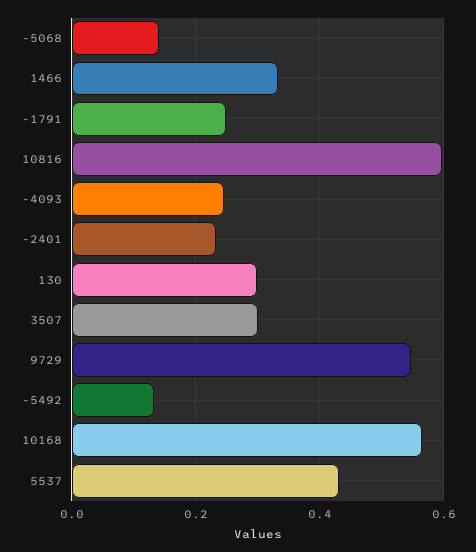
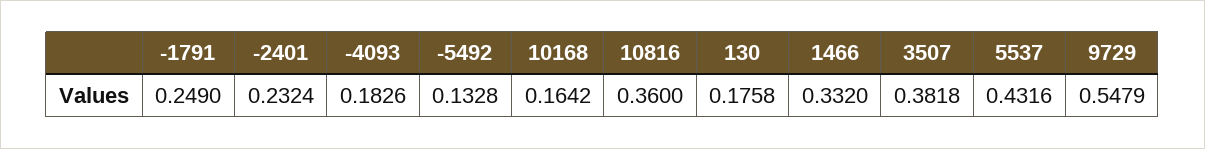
  {
-   "-5068": 0.14,
    "1466": 0.332,
    "-1791": 0.249,
-   "10816": 0.6,
+   "10816": 0.36,
-   "-4093": 0.24,
+   "-4093": 0.1826,
    "-2401": 0.2324,
-   "130": 0.3,
+   "130": 0.1758,
-   "3507": 0.3,
+   "3507": 0.3818,
    "9729": 0.5479,
    "-5492": 0.1328,
-   "10168": 0.56,
+   "10168": 0.1642,
    "5537": 0.4316
  }

